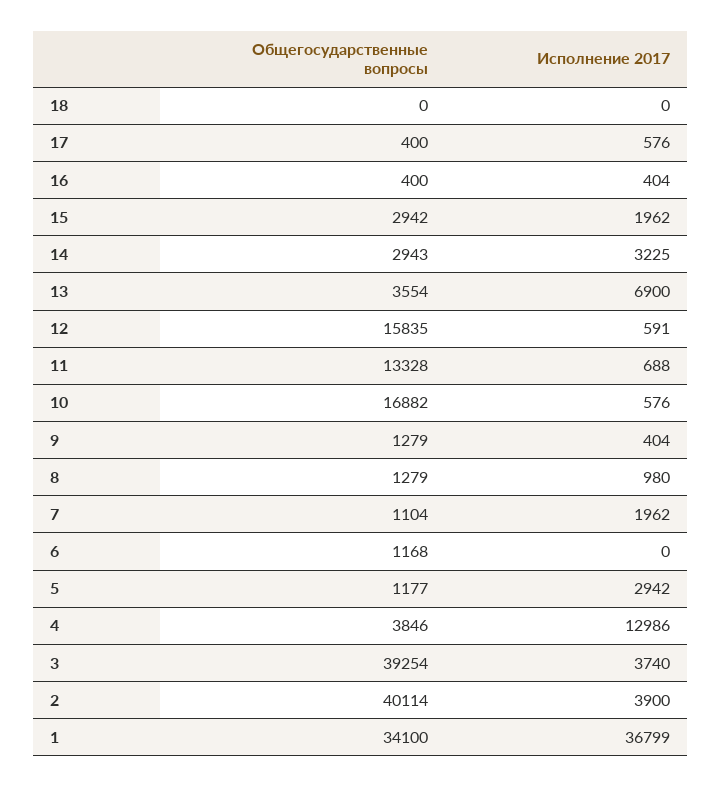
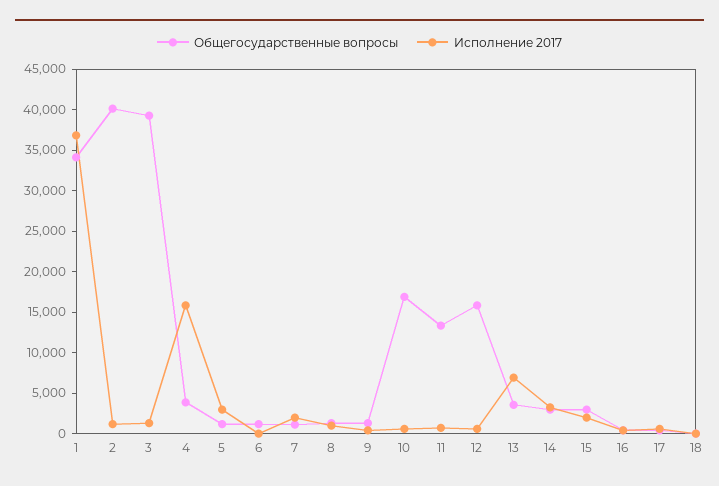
  {
    "Общегосударственные вопросы": {
      "18": 0,
      "17": 400,
      "16": 400,
      "15": 2942,
      "14": 2943,
      "13": 3554,
      "12": 15835,
      "11": 13328,
      "10": 16882,
      "9": 1279,
      "8": 1279,
      "7": 1104,
      "6": 1168,
      "5": 1177,
      "4": 3846,
      "3": 39254,
      "2": 40114,
      "1": 34100
    },
    "Исполнение 2017": {
      "18": 0,
      "17": 576,
      "16": 404,
      "15": 1962,
      "14": 3225,
      "13": 6900,
      "12": 591,
      "11": 688,
      "10": 576,
      "9": 404,
      "8": 980,
      "7": 1962,
      "6": 0,
      "5": 2942,
-     "4": 12986,
+     "4": 16000,
-     "3": 3740,
+     "3": 1000,
-     "2": 3900,
+     "2": 1000,
      "1": 36799
    }
  }

